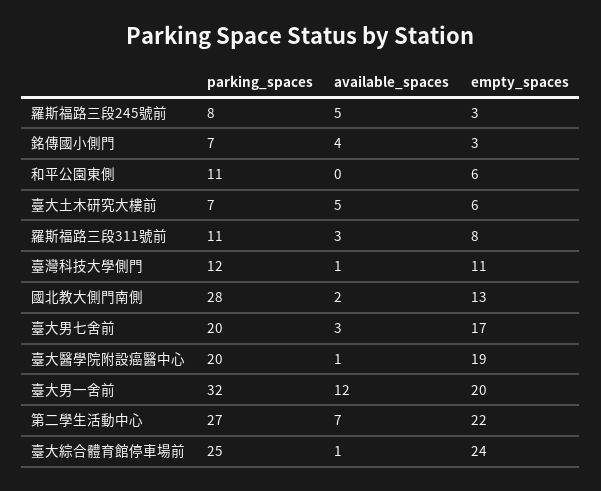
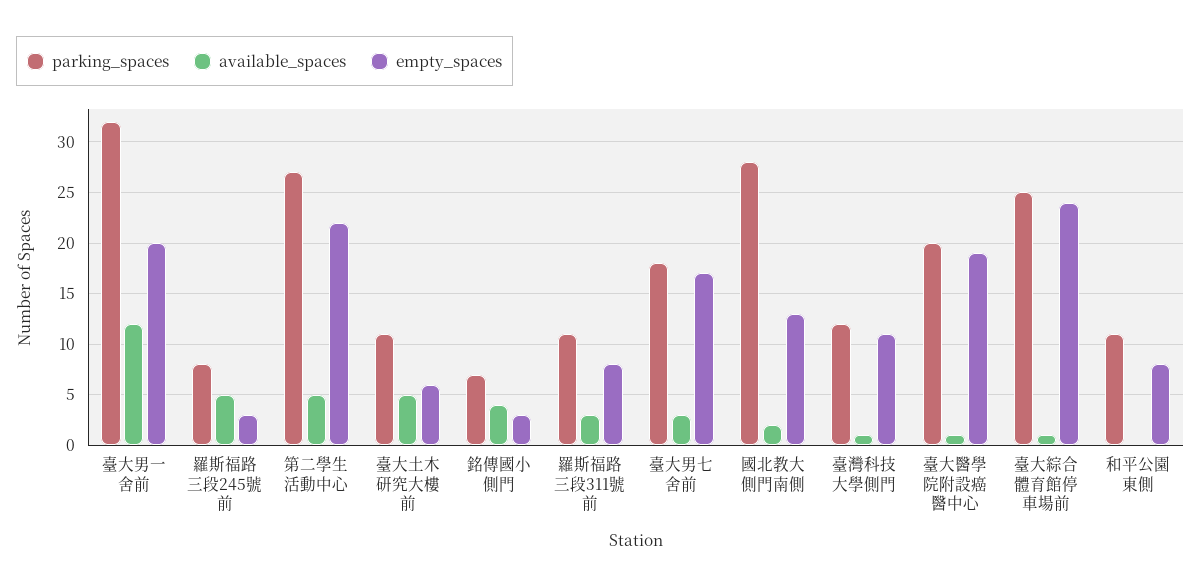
  {
    "parking_spaces": {
      "羅斯福路三段245號前": 8,
      "銘傳國小側門": 7,
      "和平公園東側": 11,
-     "臺大土木研究大樓前": 7,
+     "臺大土木研究大樓前": 11,
      "羅斯福路三段311號前": 11,
      "臺灣科技大學側門": 12,
      "國北教大側門南側": 28,
-     "臺大男七舍前": 20,
+     "臺大男七舍前": 18,
      "臺大醫學院附設癌醫中心": 20,
      "臺大男一舍前": 32,
      "第二學生活動中心": 27,
      "臺大綜合體育館停車場前": 25
    },
    "available_spaces": {
      "羅斯福路三段245號前": 5,
      "銘傳國小側門": 4,
      "和平公園東側": 0,
      "臺大土木研究大樓前": 5,
      "羅斯福路三段311號前": 3,
      "臺灣科技大學側門": 1,
      "國北教大側門南側": 2,
      "臺大男七舍前": 3,
      "臺大醫學院附設癌醫中心": 1,
      "臺大男一舍前": 12,
-     "第二學生活動中心": 7,
+     "第二學生活動中心": 5,
      "臺大綜合體育館停車場前": 1
    },
    "empty_spaces": {
      "羅斯福路三段245號前": 3,
      "銘傳國小側門": 3,
-     "和平公園東側": 6,
+     "和平公園東側": 8,
      "臺大土木研究大樓前": 6,
      "羅斯福路三段311號前": 8,
      "臺灣科技大學側門": 11,
      "國北教大側門南側": 13,
      "臺大男七舍前": 17,
      "臺大醫學院附設癌醫中心": 19,
      "臺大男一舍前": 20,
      "第二學生活動中心": 22,
      "臺大綜合體育館停車場前": 24
    }
  }

